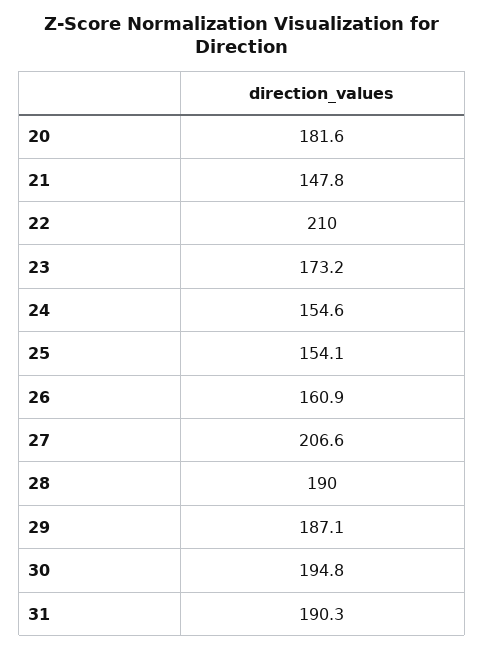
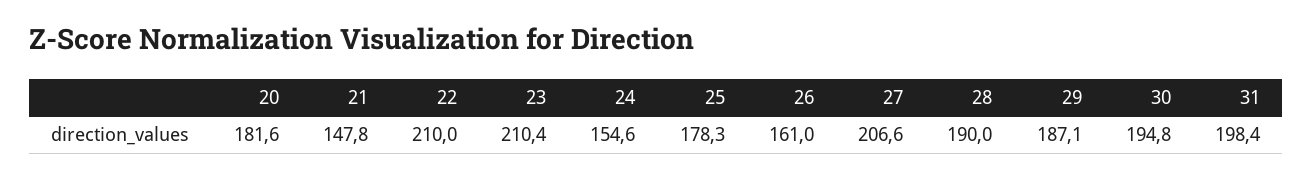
  {
    "20": 181.6,
    "21": 147.8,
    "22": 210,
-   "23": 173.2,
+   "23": 210.4,
    "24": 154.6,
-   "25": 154.1,
+   "25": 178.3,
-   "26": 160.9,
+   "26": 161,
    "27": 206.6,
    "28": 190,
    "29": 187.1,
    "30": 194.8,
-   "31": 190.3
+   "31": 198.4
  }

